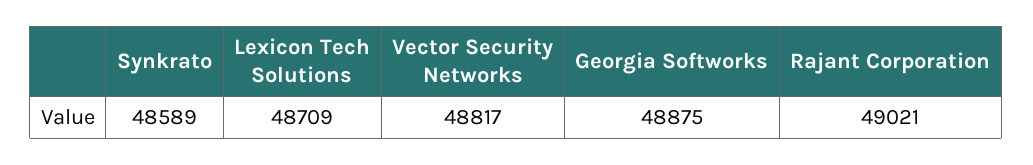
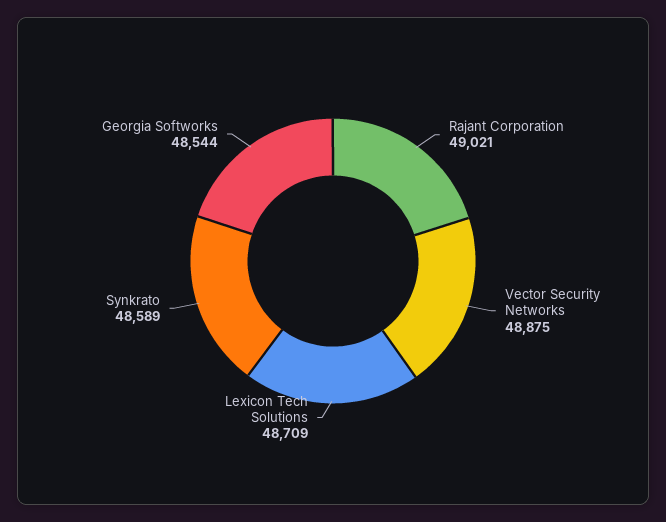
  {
    "Synkrato": 48589,
    "Lexicon Tech Solutions": 48709,
-   "Vector Security Networks": 48817,
+   "Vector Security Networks": 48875,
-   "Georgia Softworks": 48875,
+   "Georgia Softworks": 48544,
    "Rajant Corporation": 49021
  }

